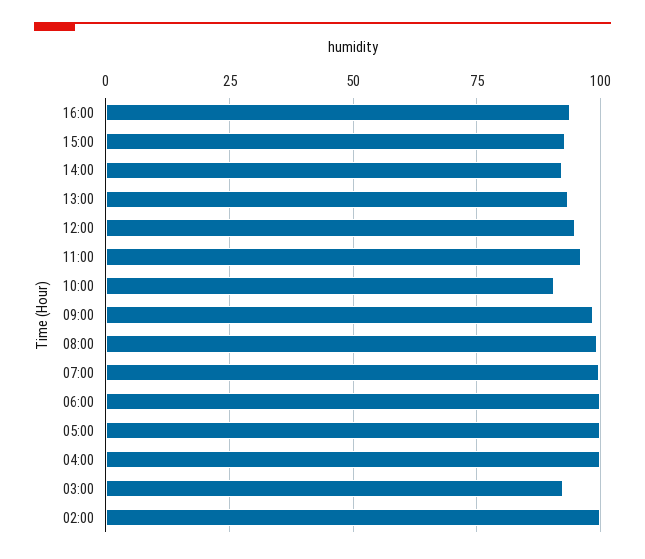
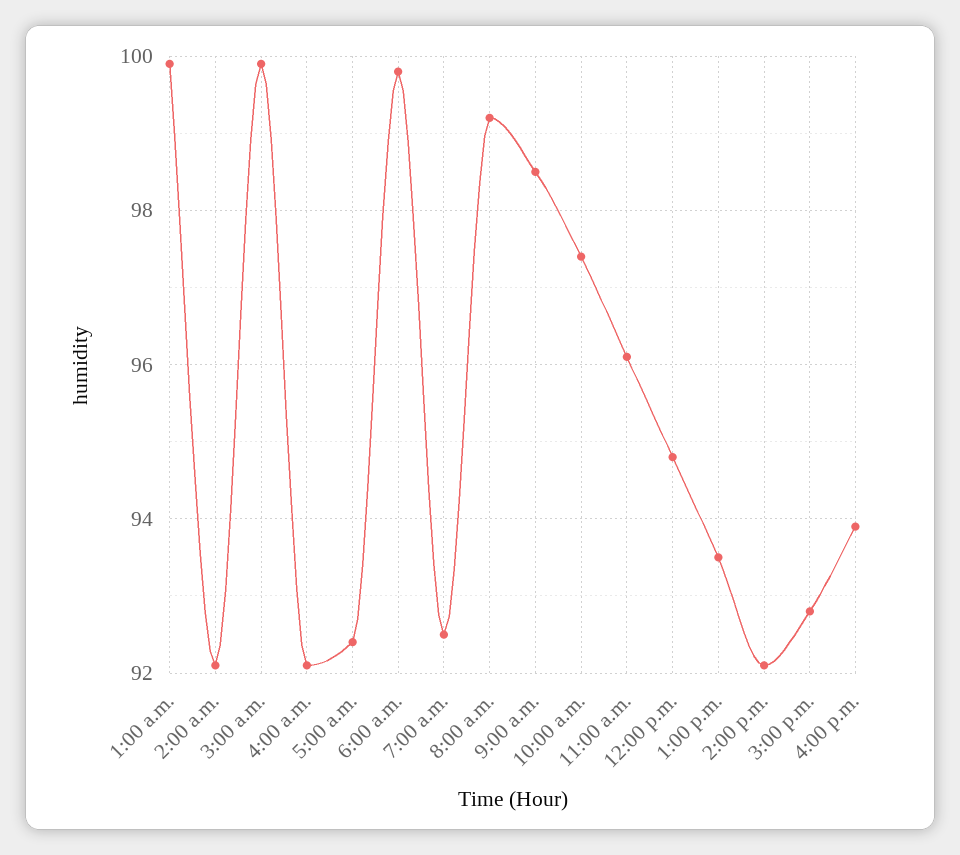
  {
    "16:00": 94,
    "15:00": 93,
    "14:00": 92,
    "13:00": 93.5,
    "12:00": 95,
    "11:00": 96,
-   "10:00": 90,
+   "10:00": 97.5,
    "09:00": 98.5,
    "08:00": 99,
-   "07:00": 100,
+   "07:00": 92.5,
    "06:00": 100,
-   "05:00": 100,
+   "05:00": 92.5,
-   "04:00": 100,
+   "04:00": 92,
-   "03:00": 92.5,
+   "03:00": 100,
-   "02:00": 100
+   "02:00": 92,
+   "1:00 a.m.": 100
  }

